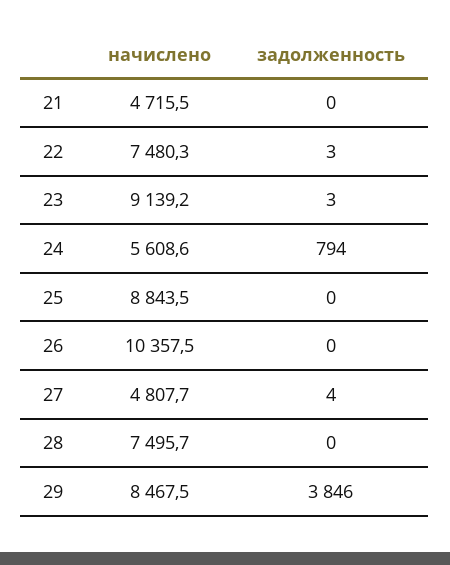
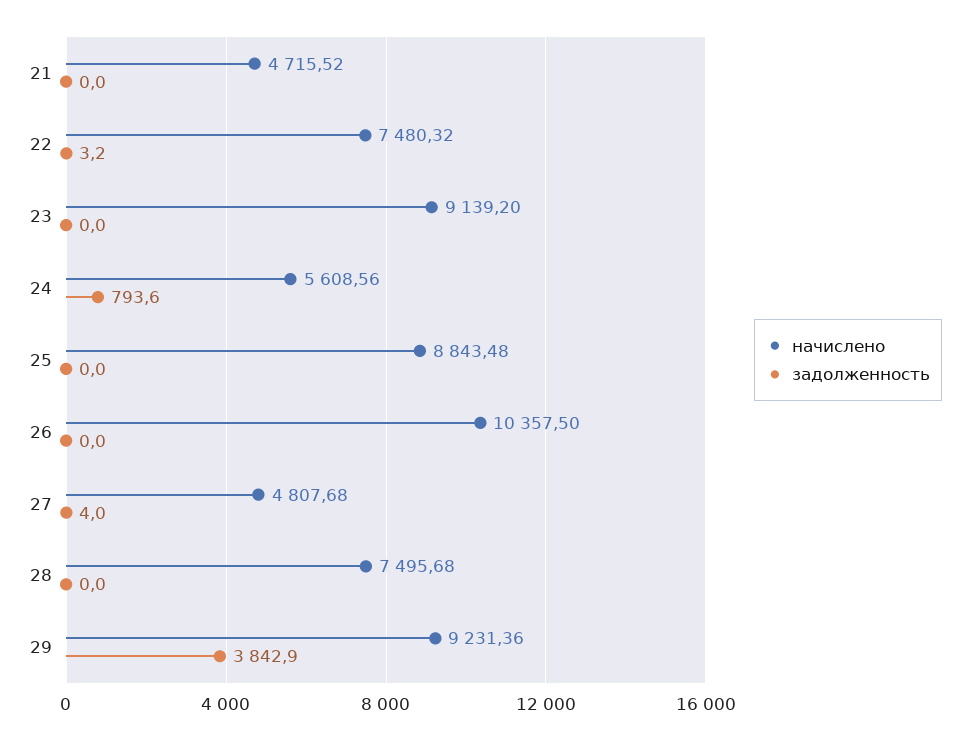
  {
    "начислено": {
      "21": 4715.52,
      "22": 7480.32,
      "23": 9139.2,
      "24": 5608.56,
      "25": 8843.48,
      "26": 10357.5,
      "27": 4807.68,
      "28": 7495.68,
-     "29": 8467.5
+     "29": 9231.36
    },
    "задолженность": {
      "21": 0,
      "22": 3.2,
-     "23": 3,
+     "23": 0,
      "24": 793.6,
      "25": 0,
      "26": 0,
      "27": 4,
      "28": 0,
-     "29": 3846
+     "29": 3842.9
    }
  }

